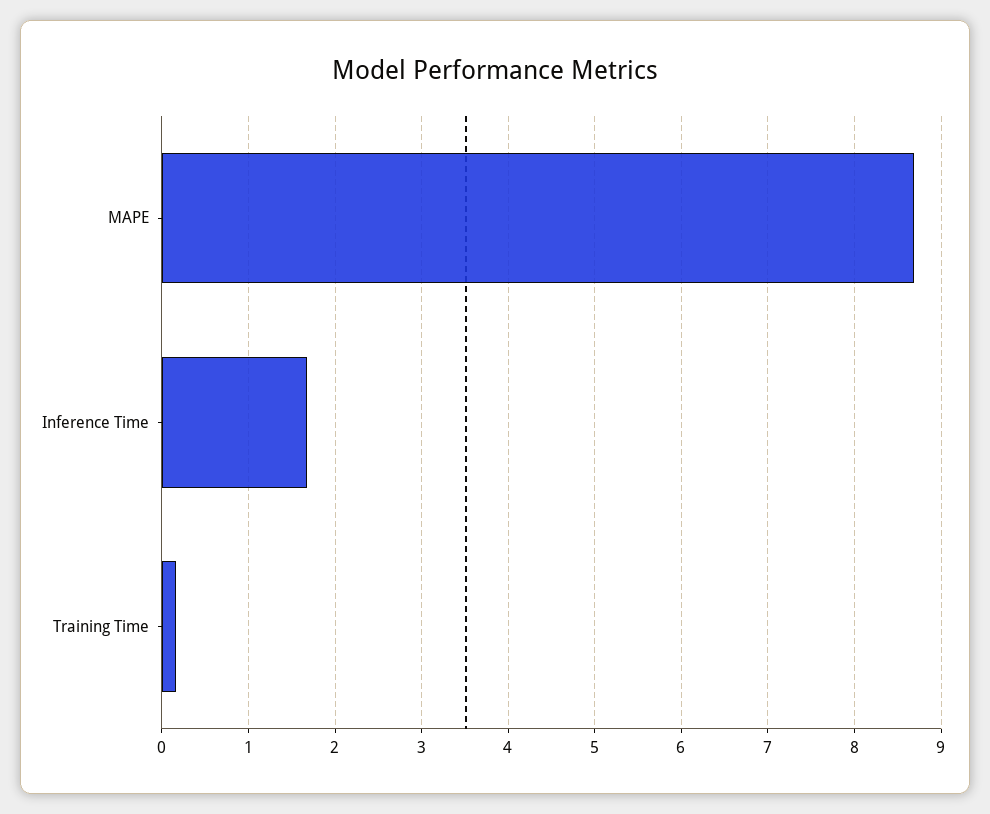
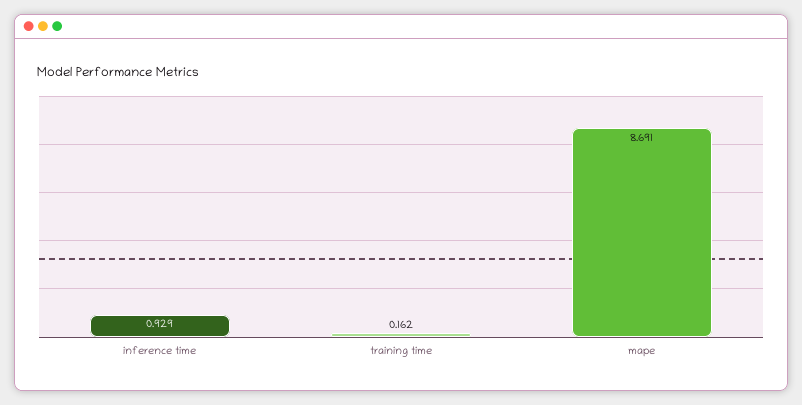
  {
    "MAPE": 8.691,
-   "Inference Time": 1.7,
+   "Inference Time": 0.929,
    "Training Time": 0.162
  }

